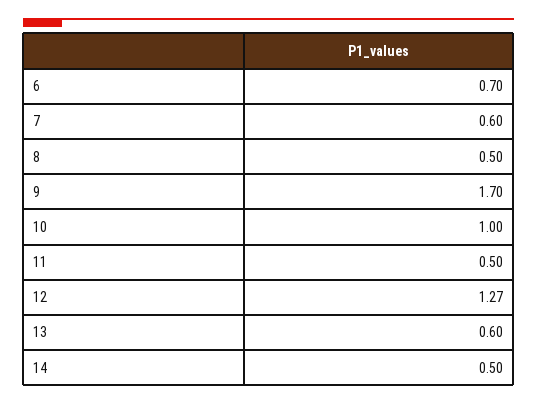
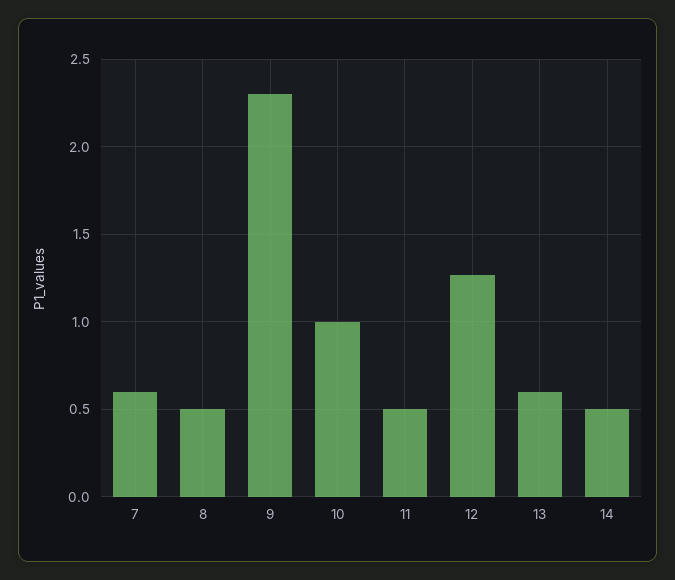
  {
-   "6": 0.7,
    "7": 0.6,
    "8": 0.5,
-   "9": 1.7,
+   "9": 2.3,
    "10": 1,
    "11": 0.5,
    "12": 1.27,
    "13": 0.6,
    "14": 0.5
  }

